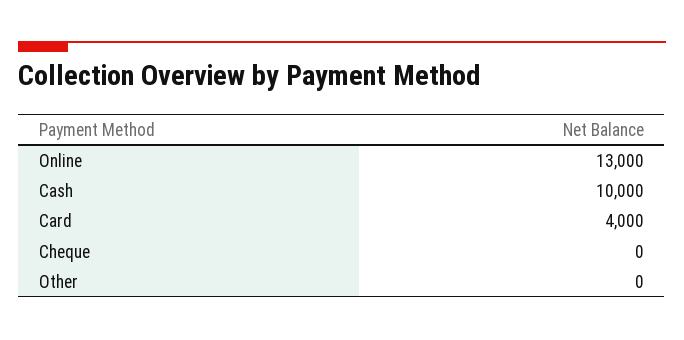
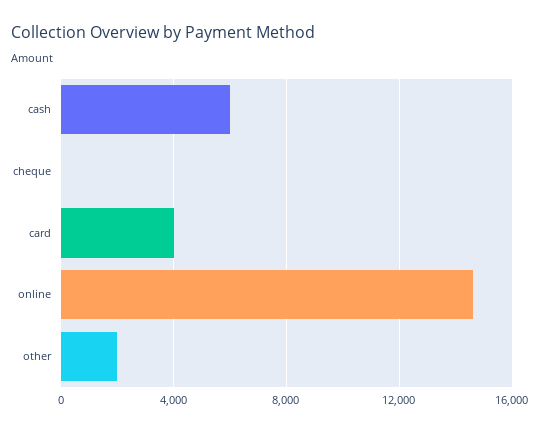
  {
-   "Online": 13000,
+   "Online": 14500,
-   "Cash": 10000,
+   "Cash": 6000,
    "Card": 4000,
    "Cheque": 0,
-   "Other": 0
+   "Other": 2000
  }

